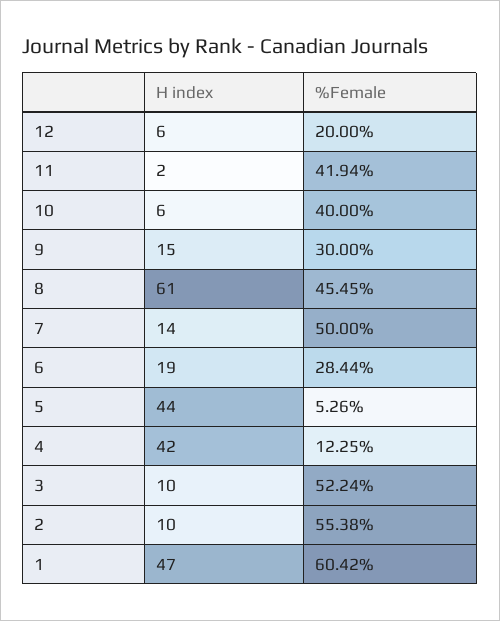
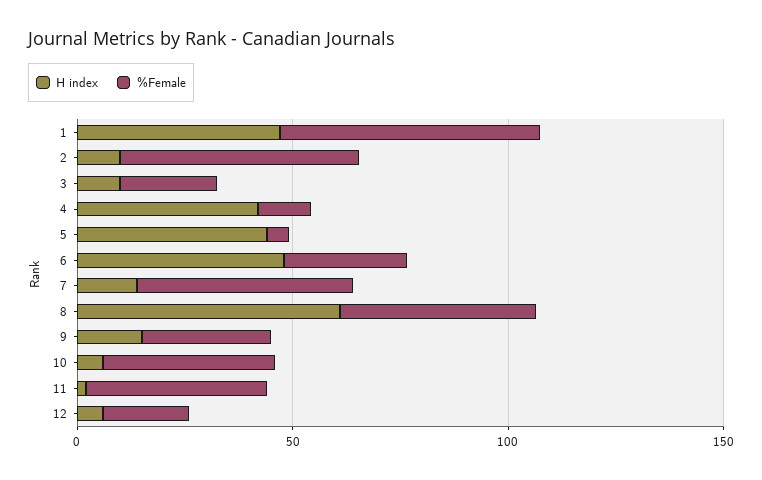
  {
    "H index": {
      "12": 6,
      "11": 2,
      "10": 6,
      "9": 15,
      "8": 61,
      "7": 14,
-     "6": 19,
+     "6": 50,
      "5": 44,
      "4": 42,
      "3": 10,
      "2": 10,
      "1": 47
    },
    "%Female": {
      "12": 20,
      "11": 41.94,
      "10": 40,
      "9": 30,
      "8": 45.45,
      "7": 50,
      "6": 28.44,
      "5": 5.26,
      "4": 12.25,
-     "3": 52.24,
+     "3": 20,
      "2": 55.38,
      "1": 60.42
    }
  }

